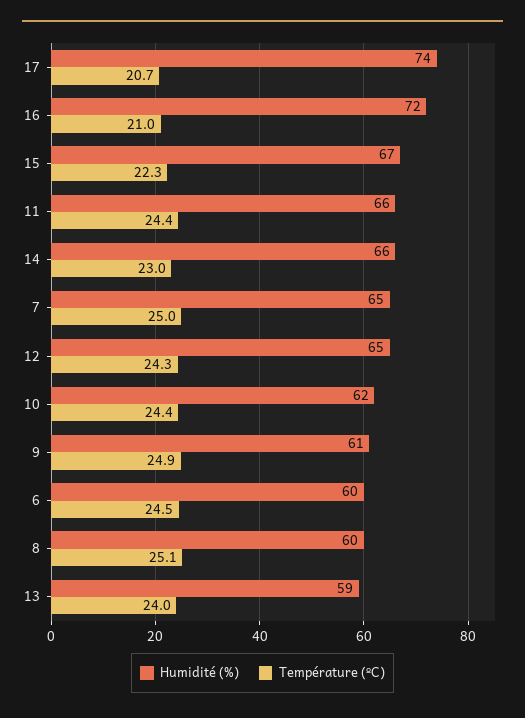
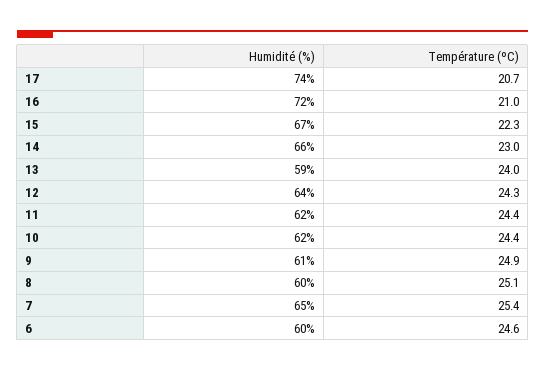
  {
    "Humidité (%)": {
      "17": 74,
      "16": 72,
      "15": 67,
-     "11": 66,
+     "11": 62,
      "14": 66,
      "7": 65,
-     "12": 65,
+     "12": 64,
      "10": 62,
      "9": 61,
      "6": 60,
      "8": 60,
      "13": 59
    },
    "Température (ºC)": {
      "17": 20.7,
      "16": 21,
      "15": 22.3,
      "11": 24.4,
      "14": 23,
-     "7": 25,
+     "7": 25.4,
      "12": 24.3,
      "10": 24.4,
      "9": 24.9,
-     "6": 24.5,
+     "6": 24.6,
      "8": 25.1,
      "13": 24
    }
  }

